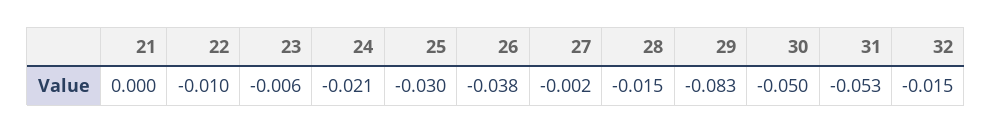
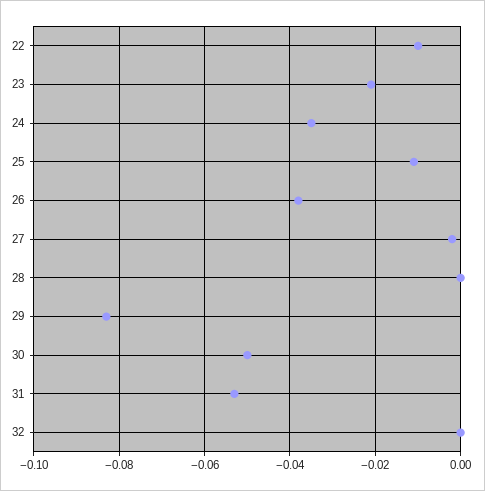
  {
-   "21": 0,
    "22": -0.01,
-   "23": -0.006,
+   "23": -0.02,
-   "24": -0.021,
+   "24": -0.035,
-   "25": -0.03,
+   "25": -0.01,
    "26": -0.038,
    "27": -0.002,
-   "28": -0.015,
+   "28": 0,
    "29": -0.083,
    "30": -0.05,
    "31": -0.053,
-   "32": -0.015
+   "32": 0
  }

